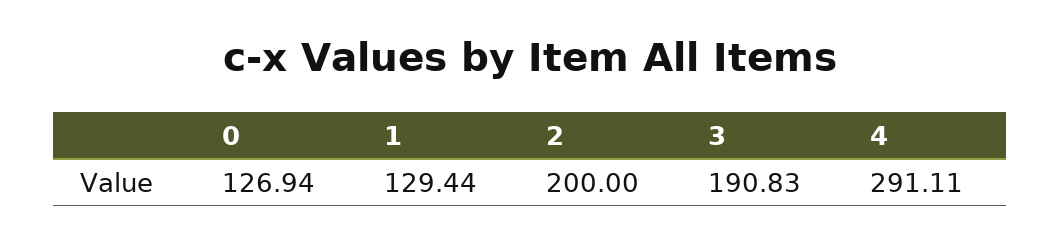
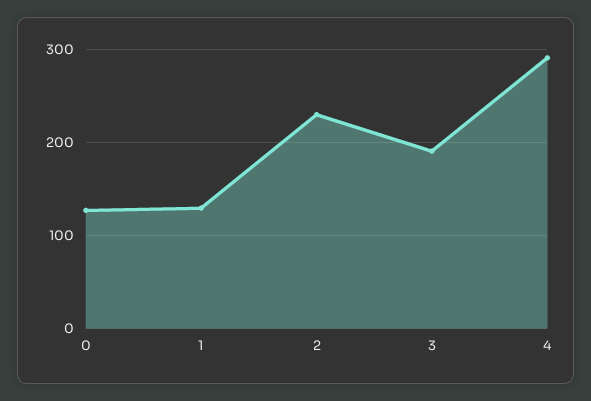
  {
    "0": 126.94,
    "1": 129.44,
-   "2": 200,
+   "2": 230,
    "3": 190.83,
    "4": 291.11
  }

